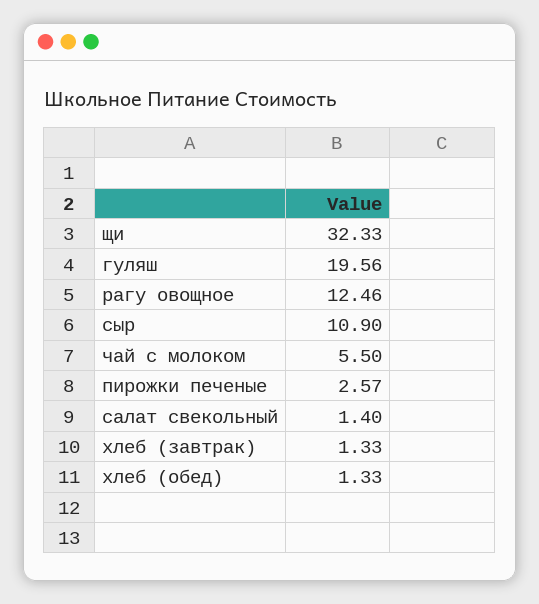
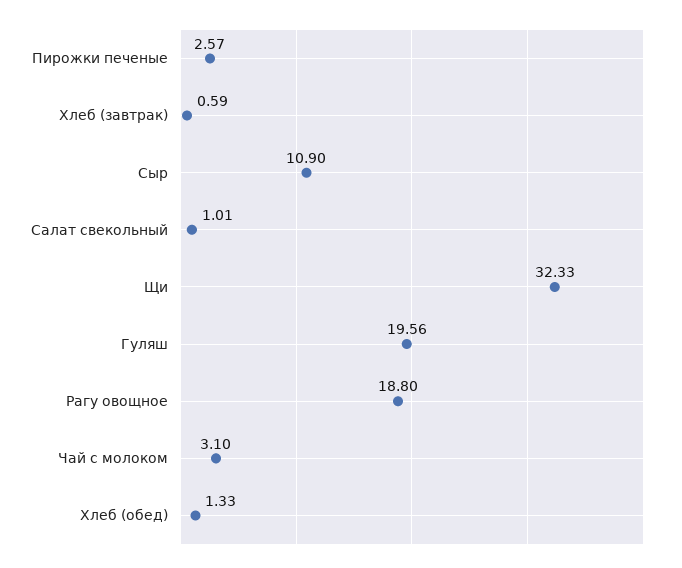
  {
    "щи": 32.33,
    "гуляш": 19.56,
-   "рагу овощное": 12.46,
+   "рагу овощное": 18.8,
    "сыр": 10.9,
-   "чай с молоком": 5.5,
+   "чай с молоком": 3.1,
    "пирожки печеные": 2.57,
-   "салат свекольный": 1.4,
+   "салат свекольный": 1.01,
-   "хлеб (завтрак)": 1.33,
+   "хлеб (завтрак)": 0.59,
    "хлеб (обед)": 1.33
  }

